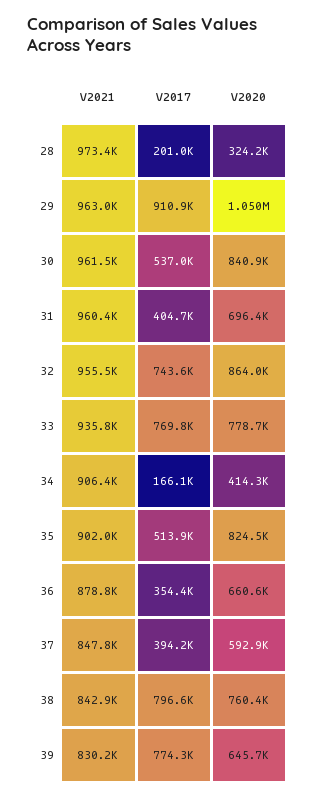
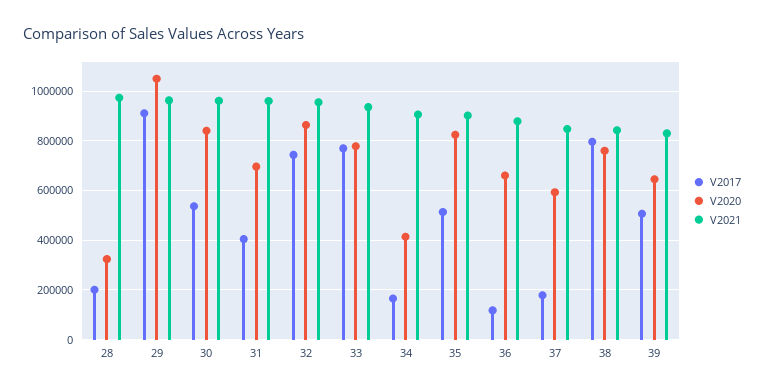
  {
    "V2021": {
      "28": 973400,
      "29": 963000,
      "30": 961500,
      "31": 960400,
      "32": 955500,
      "33": 935800,
      "34": 906400,
      "35": 902000,
      "36": 878800,
      "37": 847800,
      "38": 842900,
      "39": 830200
    },
    "V2017": {
      "28": 201000,
      "29": 910900,
      "30": 537000,
      "31": 404700,
      "32": 743600,
      "33": 769800,
      "34": 166100,
      "35": 513900,
-     "36": 354400,
+     "36": 125000,
-     "37": 394200,
+     "37": 175000,
      "38": 796600,
-     "39": 774300
+     "39": 500000
    },
    "V2020": {
      "28": 324200,
      "29": 1050000,
      "30": 840900,
      "31": 696400,
      "32": 864000,
      "33": 778700,
      "34": 414300,
      "35": 824500,
      "36": 660600,
      "37": 592900,
      "38": 760400,
      "39": 645700
    }
  }

